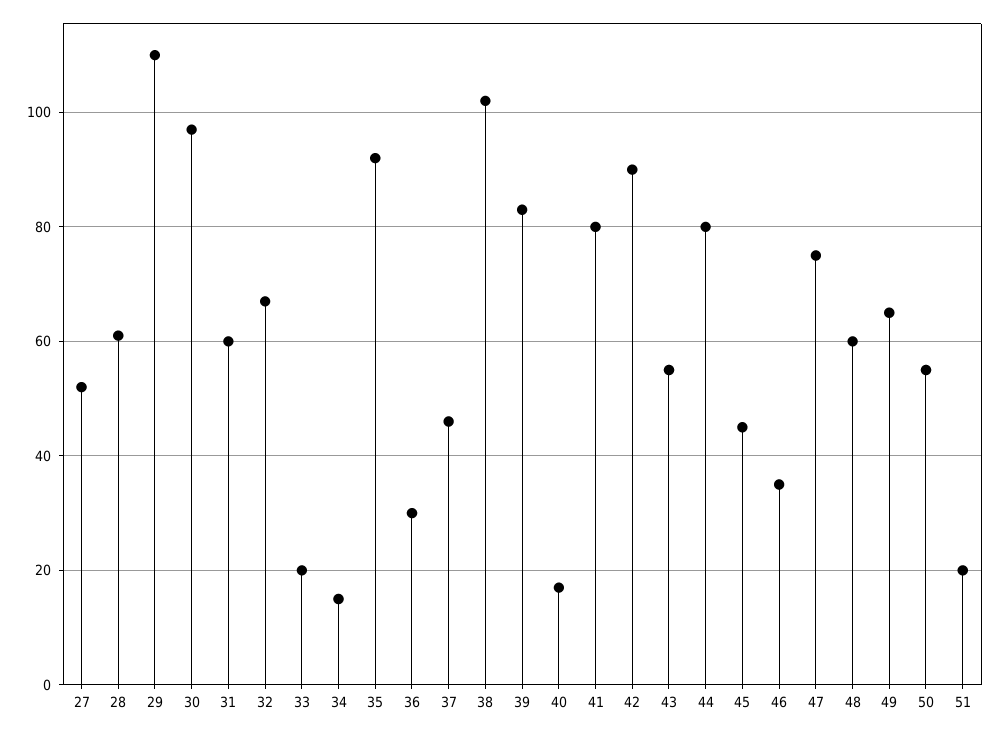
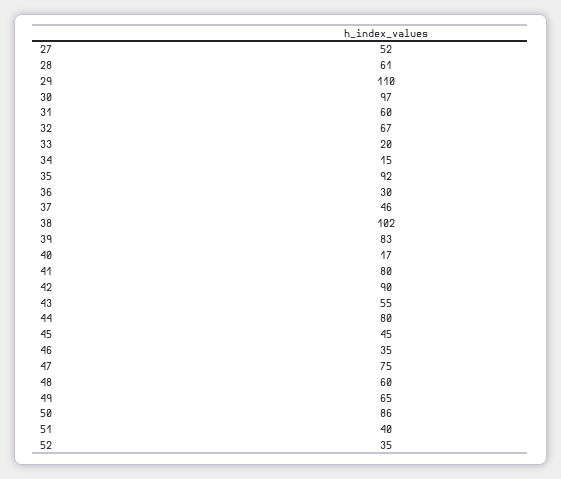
  {
    "27": 52,
    "28": 61,
    "29": 110,
    "30": 97,
    "31": 60,
    "32": 67,
    "33": 20,
    "34": 15,
    "35": 92,
    "36": 30,
    "37": 46,
    "38": 102,
    "39": 83,
    "40": 17,
    "41": 80,
    "42": 90,
    "43": 55,
    "44": 80,
    "45": 45,
    "46": 35,
    "47": 75,
    "48": 60,
    "49": 65,
-   "50": 55,
+   "50": 86,
-   "51": 20
+   "51": 40,
+   "52": 35
  }

